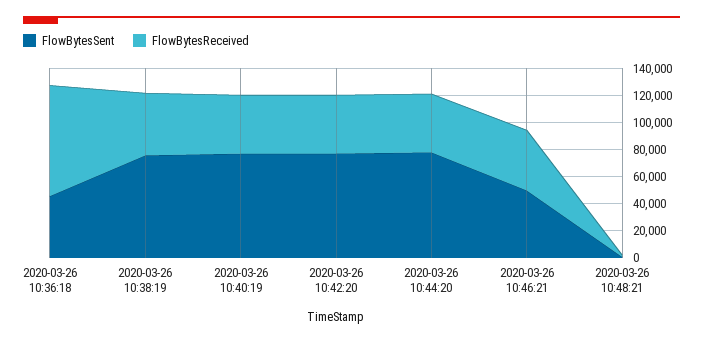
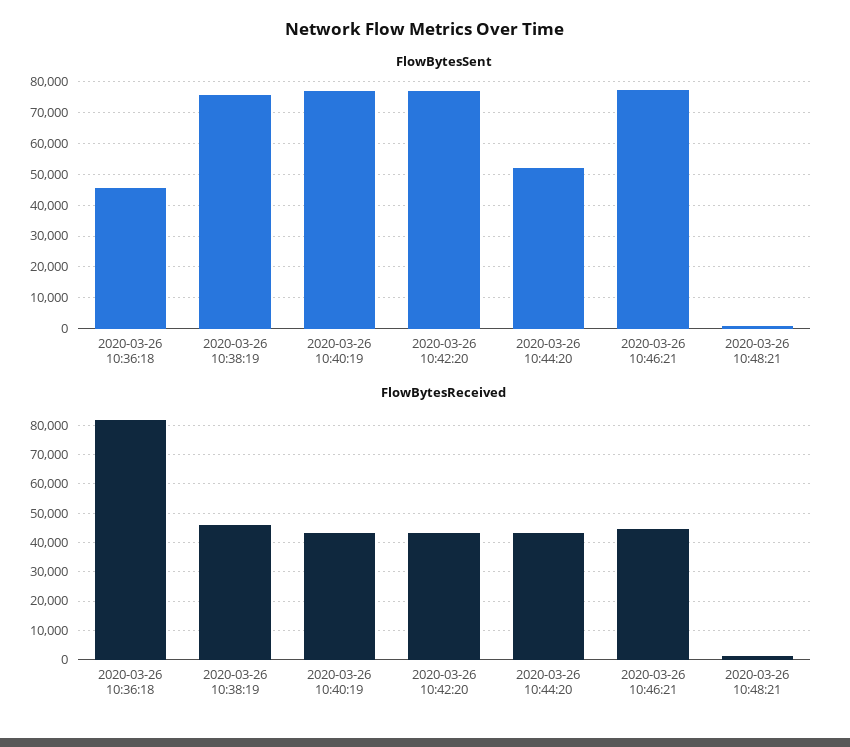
  {
    "FlowBytesSent": {
      "2020-03-26 10:36:18": 46000,
      "2020-03-26 10:38:19": 76000,
      "2020-03-26 10:40:19": 78000,
      "2020-03-26 10:42:20": 78000,
-     "2020-03-26 10:44:20": 80000,
+     "2020-03-26 10:44:20": 52000,
-     "2020-03-26 10:46:21": 50000,
+     "2020-03-26 10:46:21": 78000,
      "2020-03-26 10:48:21": 0
    },
    "FlowBytesReceived": {
      "2020-03-26 10:36:18": 82500,
      "2020-03-26 10:38:19": 45000,
      "2020-03-26 10:40:19": 42500,
      "2020-03-26 10:42:20": 42500,
      "2020-03-26 10:44:20": 42500,
      "2020-03-26 10:46:21": 45000,
      "2020-03-26 10:48:21": 2500
    }
  }

